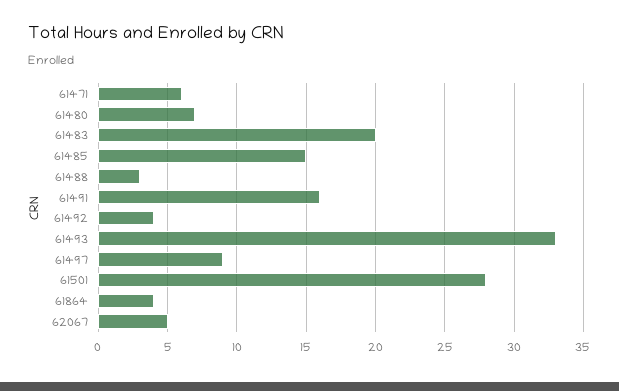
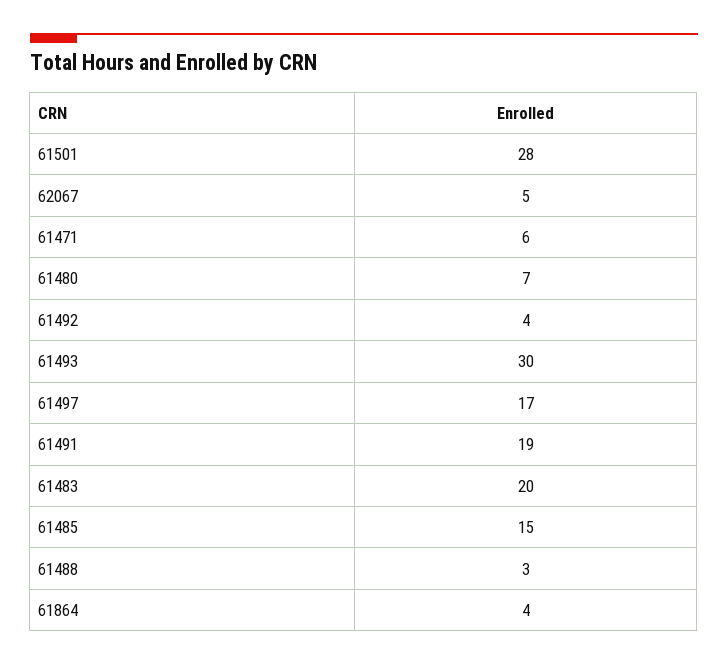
  {
    "61471": 6,
    "61480": 7,
    "61483": 20,
    "61485": 15,
    "61488": 3,
-   "61491": 16,
+   "61491": 19,
    "61492": 4,
-   "61493": 33,
+   "61493": 30,
-   "61497": 9,
+   "61497": 17,
    "61501": 28,
    "61864": 4,
    "62067": 5
  }

